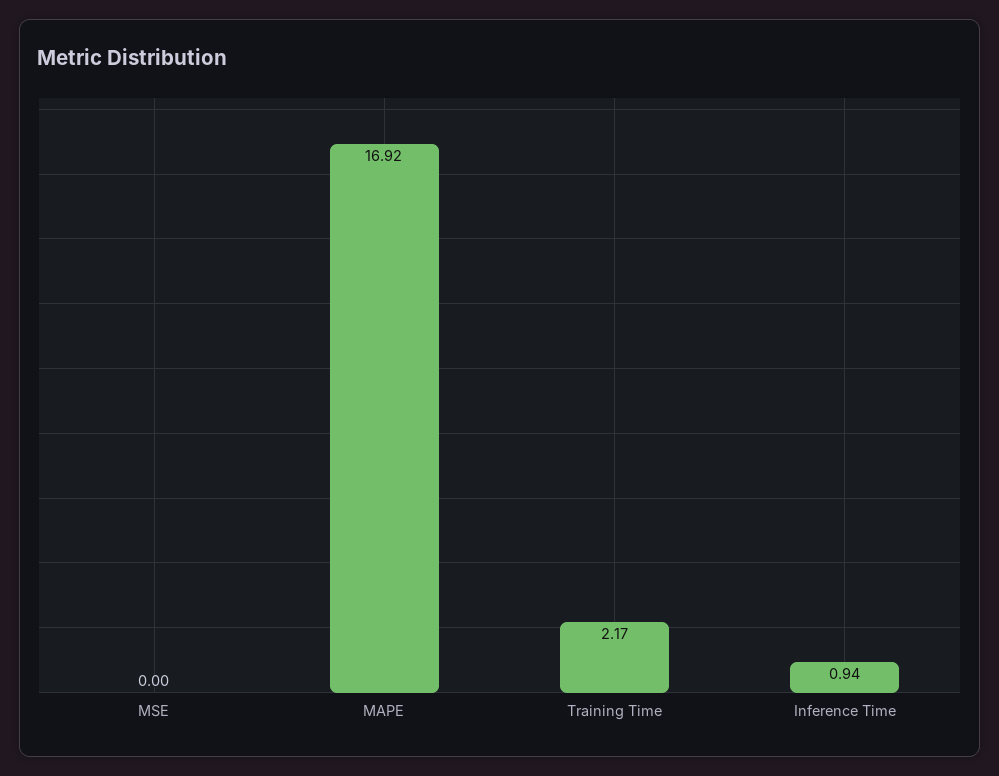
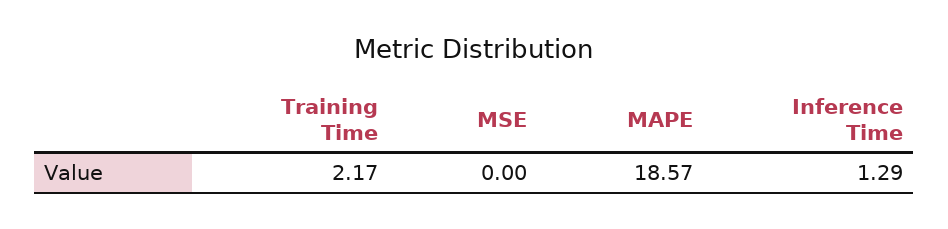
  {
    "MSE": 0,
-   "MAPE": 16.92,
+   "MAPE": 18.57,
    "Training Time": 2.17,
-   "Inference Time": 0.94
+   "Inference Time": 1.29
  }

